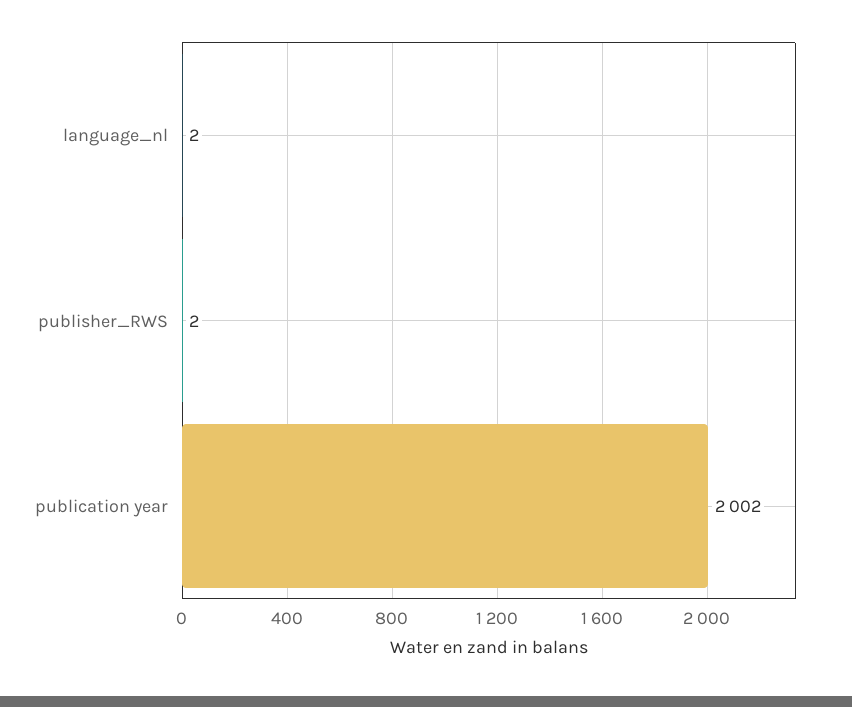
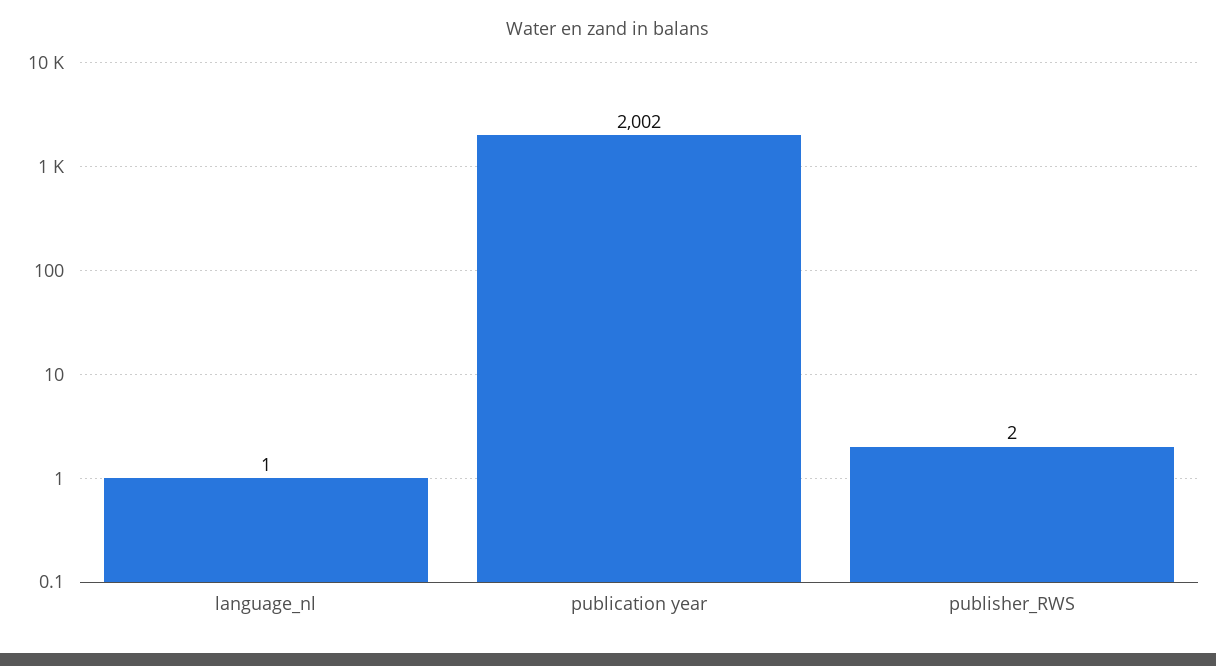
  {
-   "language_nl": 2,
+   "language_nl": 1,
    "publisher_RWS": 2,
    "publication year": 2002
  }

